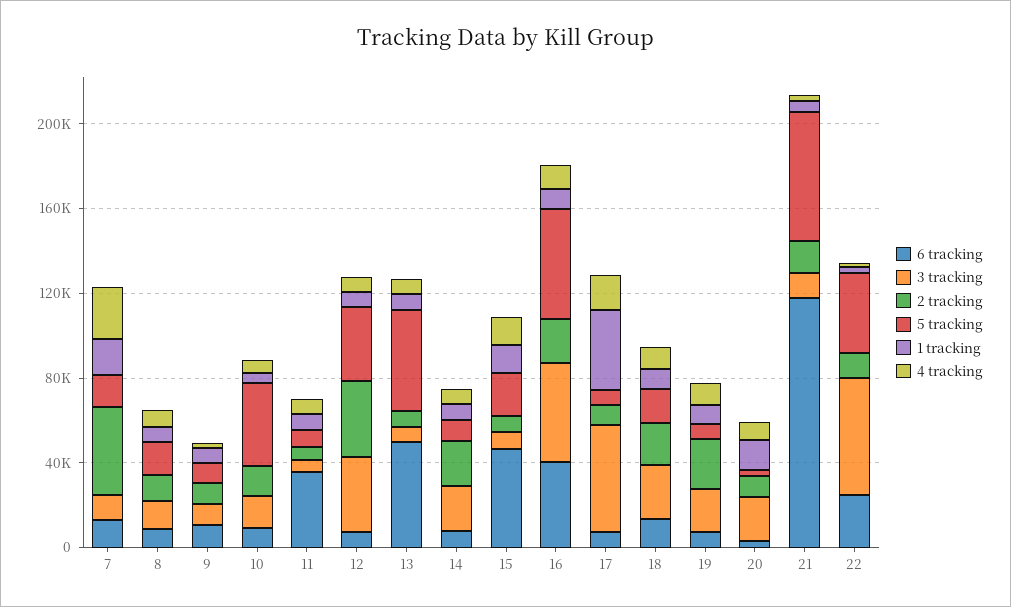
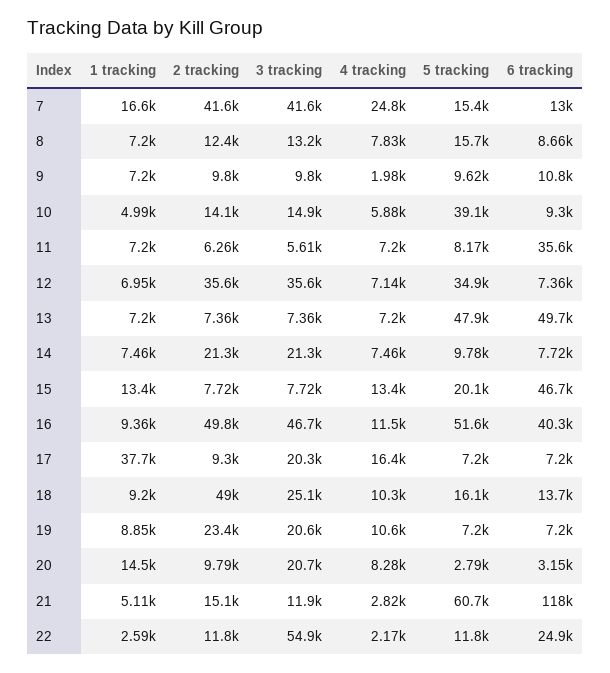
  {
    "6 tracking": {
      "7": 13000,
      "8": 8660,
      "9": 10800,
      "10": 9300,
      "11": 35600,
      "12": 7360,
      "13": 49700,
      "14": 7720,
      "15": 46700,
      "16": 40300,
      "17": 7200,
      "18": 13700,
      "19": 7200,
      "20": 3150,
      "21": 118000,
      "22": 24900
    },
    "3 tracking": {
-     "7": 10000,
+     "7": 41600,
      "8": 13200,
      "9": 9800,
      "10": 14900,
      "11": 5610,
      "12": 35600,
      "13": 7360,
      "14": 21300,
      "15": 7720,
      "16": 46700,
-     "17": 50000,
+     "17": 20300,
      "18": 25100,
      "19": 20600,
      "20": 20700,
      "21": 11900,
      "22": 54900
    },
    "2 tracking": {
      "7": 41600,
      "8": 12400,
      "9": 9800,
      "10": 14100,
      "11": 6260,
      "12": 35600,
      "13": 7360,
      "14": 21300,
      "15": 7720,
-     "16": 20000,
+     "16": 49800,
      "17": 9300,
-     "18": 20000,
+     "18": 49000,
      "19": 23400,
      "20": 9790,
      "21": 15100,
      "22": 11800
    },
    "5 tracking": {
      "7": 15400,
      "8": 15700,
      "9": 9620,
      "10": 39100,
      "11": 8170,
      "12": 34900,
      "13": 47900,
      "14": 9780,
      "15": 20100,
      "16": 51600,
      "17": 7200,
      "18": 16100,
      "19": 7200,
      "20": 2790,
      "21": 60700,
-     "22": 40000
+     "22": 11800
    },
    "1 tracking": {
      "7": 16600,
      "8": 7200,
      "9": 7200,
      "10": 4990,
      "11": 7200,
      "12": 6950,
      "13": 7200,
      "14": 7460,
      "15": 13400,
      "16": 9360,
      "17": 37700,
      "18": 9200,
      "19": 8850,
      "20": 14500,
      "21": 5110,
      "22": 2590
    },
    "4 tracking": {
      "7": 24800,
      "8": 7830,
      "9": 1980,
      "10": 5880,
      "11": 7200,
      "12": 7140,
      "13": 7200,
      "14": 7460,
      "15": 13400,
      "16": 11500,
      "17": 16400,
      "18": 10300,
      "19": 10600,
      "20": 8280,
      "21": 2820,
      "22": 2170
    }
  }

